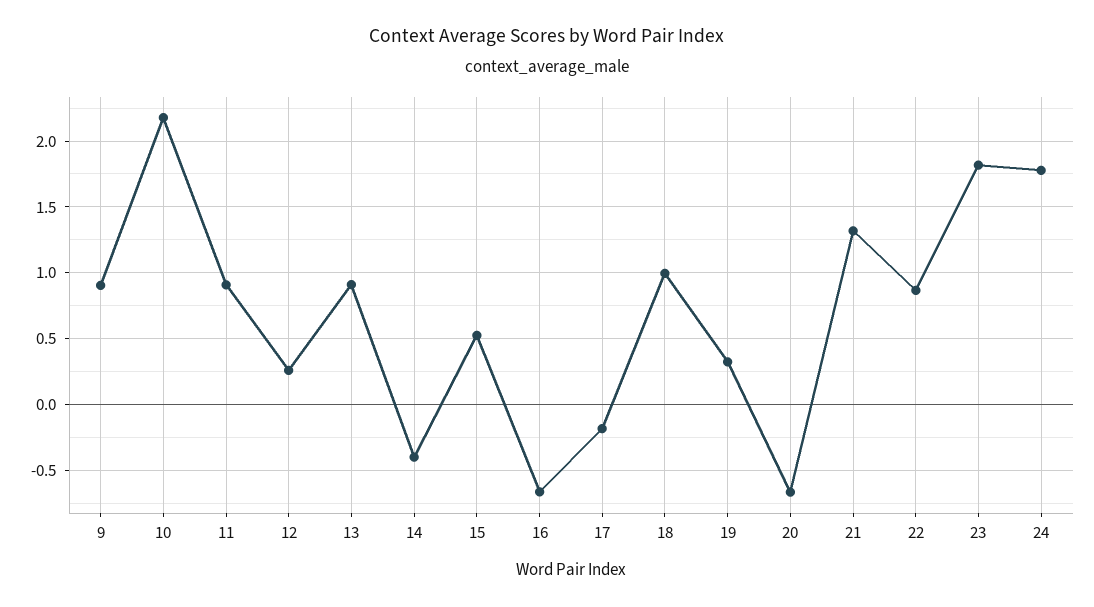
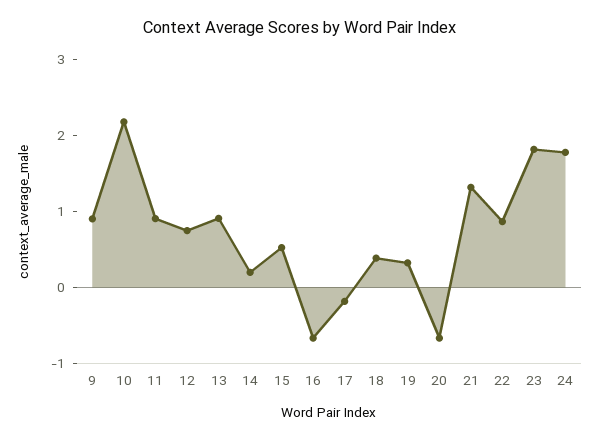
  {
    "9": 0.9,
    "10": 2.2,
    "11": 0.9,
-   "12": 0.25,
+   "12": 0.8,
    "13": 0.9,
-   "14": -0.4,
+   "14": 0.2,
    "15": 0.5,
    "16": -0.65,
    "17": -0.2,
-   "18": 1,
+   "18": 0.4,
    "19": 0.3,
    "20": -0.65,
    "21": 1.3,
    "22": 0.85,
    "23": 1.8,
    "24": 1.8
  }

